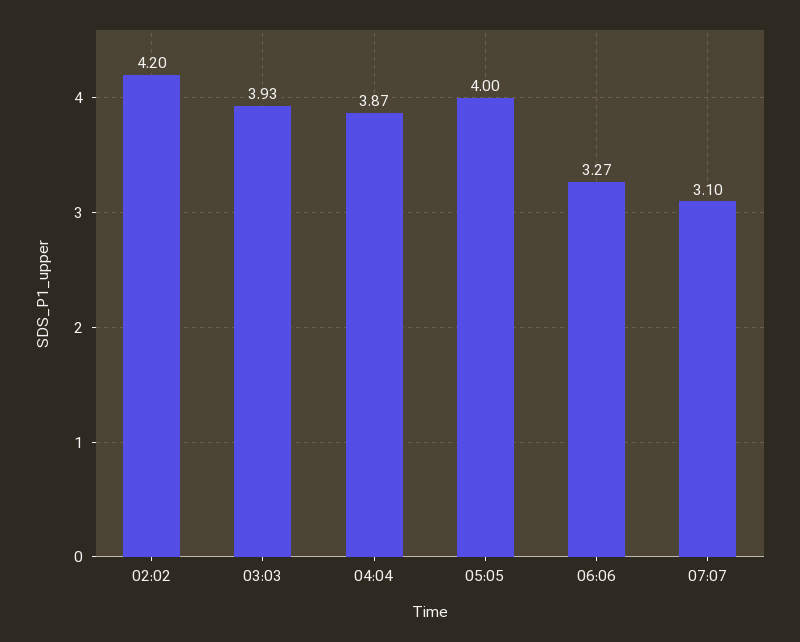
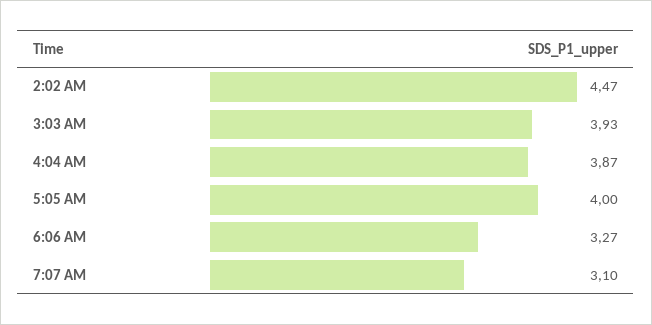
  {
-   "02:02": 4.2,
+   "02:02": 4.47,
    "03:03": 3.93,
    "04:04": 3.87,
    "05:05": 4,
    "06:06": 3.27,
    "07:07": 3.1
  }

